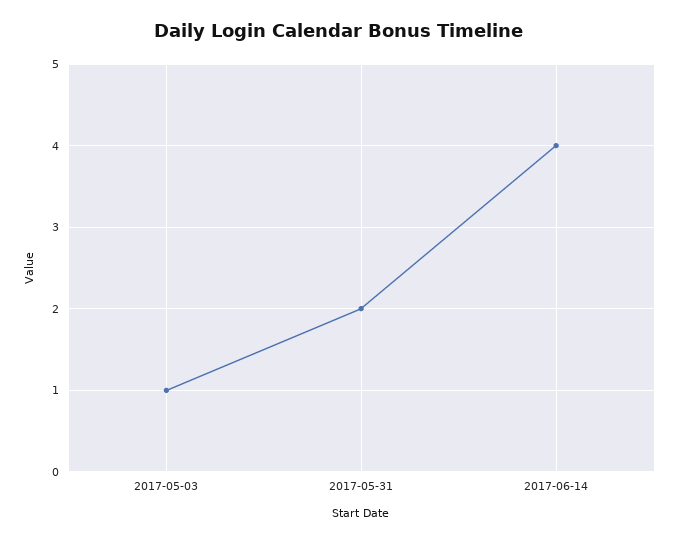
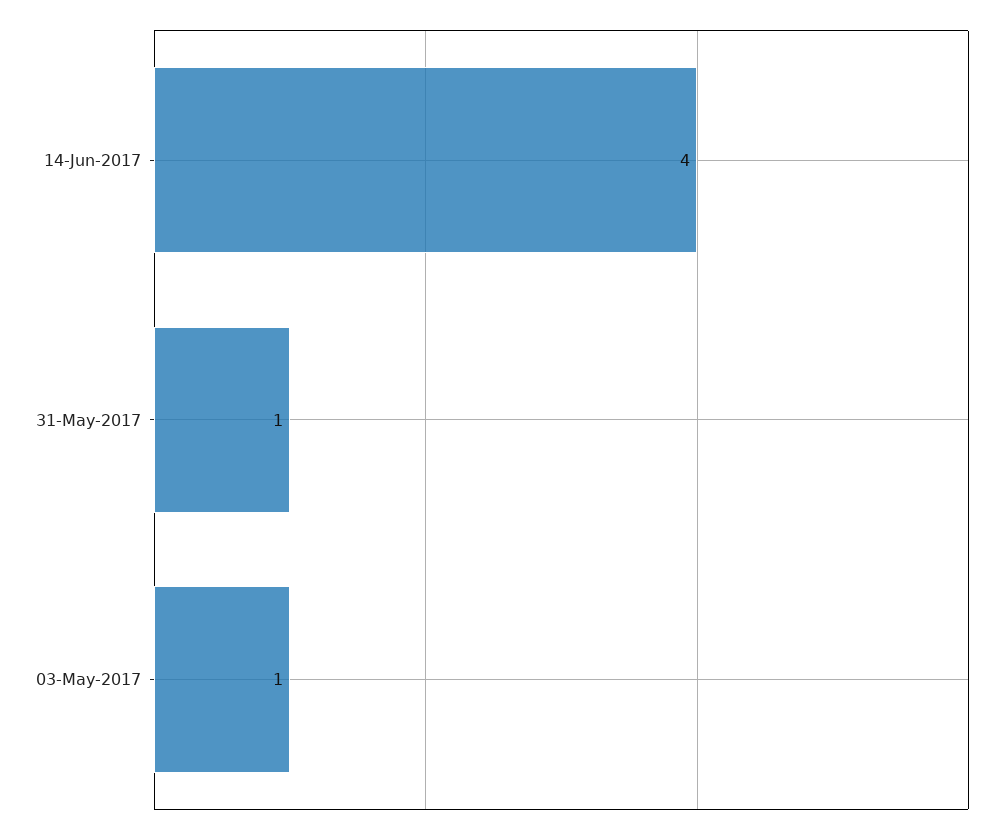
  {
    "2017-05-03": 1,
-   "2017-05-31": 2,
+   "2017-05-31": 1,
    "2017-06-14": 4
  }

